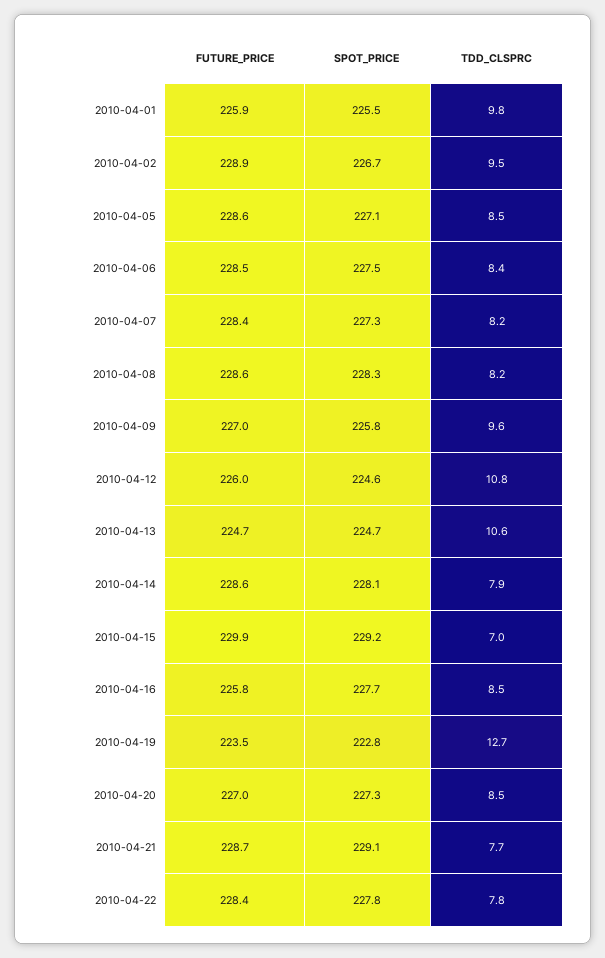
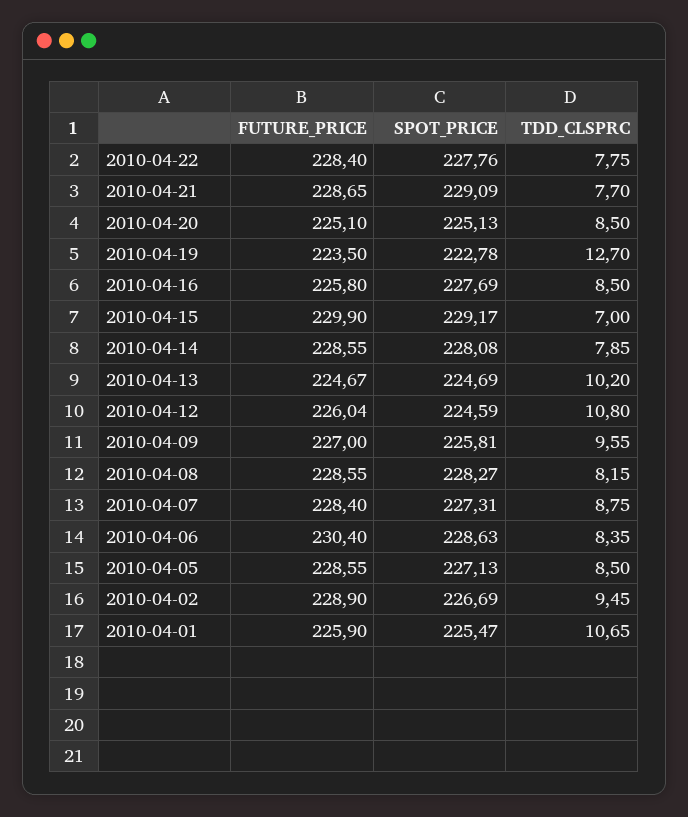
  {
    "FUTURE_PRICE": {
      "2010-04-01": 225.9,
      "2010-04-02": 228.9,
      "2010-04-05": 228.55,
-     "2010-04-06": 228.5,
+     "2010-04-06": 230.4,
      "2010-04-07": 228.4,
      "2010-04-08": 228.55,
      "2010-04-09": 227,
      "2010-04-12": 226.04,
      "2010-04-13": 224.67,
      "2010-04-14": 228.55,
      "2010-04-15": 229.9,
      "2010-04-16": 225.8,
      "2010-04-19": 223.5,
-     "2010-04-20": 227,
+     "2010-04-20": 225.1,
      "2010-04-21": 228.65,
      "2010-04-22": 228.4
    },
    "SPOT_PRICE": {
      "2010-04-01": 225.47,
      "2010-04-02": 226.69,
      "2010-04-05": 227.13,
-     "2010-04-06": 227.5,
+     "2010-04-06": 228.63,
      "2010-04-07": 227.31,
      "2010-04-08": 228.27,
      "2010-04-09": 225.81,
      "2010-04-12": 224.59,
      "2010-04-13": 224.69,
      "2010-04-14": 228.08,
      "2010-04-15": 229.17,
      "2010-04-16": 227.69,
      "2010-04-19": 222.78,
-     "2010-04-20": 227.3,
+     "2010-04-20": 225.13,
      "2010-04-21": 229.09,
      "2010-04-22": 227.76
    },
    "TDD_CLSPRC": {
-     "2010-04-01": 9.8,
+     "2010-04-01": 10.65,
      "2010-04-02": 9.45,
      "2010-04-05": 8.5,
      "2010-04-06": 8.35,
-     "2010-04-07": 8.2,
+     "2010-04-07": 8.75,
      "2010-04-08": 8.15,
      "2010-04-09": 9.55,
      "2010-04-12": 10.8,
-     "2010-04-13": 10.6,
+     "2010-04-13": 10.2,
      "2010-04-14": 7.85,
      "2010-04-15": 7,
      "2010-04-16": 8.5,
      "2010-04-19": 12.7,
      "2010-04-20": 8.5,
      "2010-04-21": 7.7,
      "2010-04-22": 7.75
    }
  }

